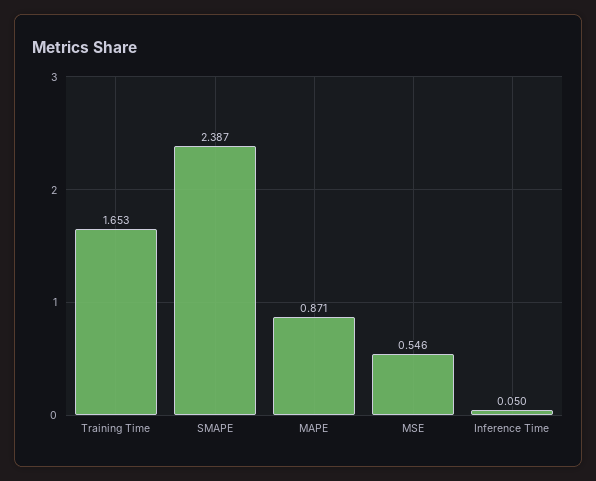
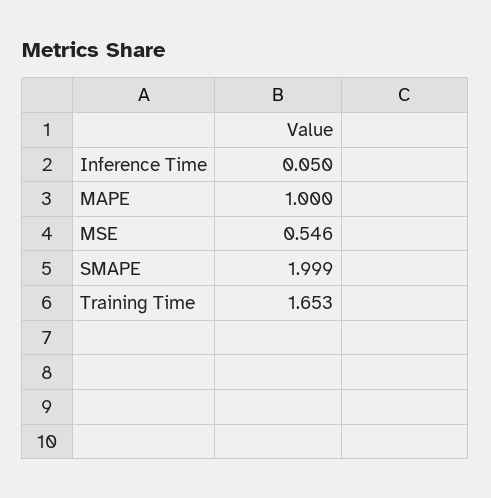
  {
    "Training Time": 1.653,
-   "SMAPE": 2.387,
+   "SMAPE": 1.999,
-   "MAPE": 0.871,
+   "MAPE": 1,
    "MSE": 0.546,
    "Inference Time": 0.05
  }

